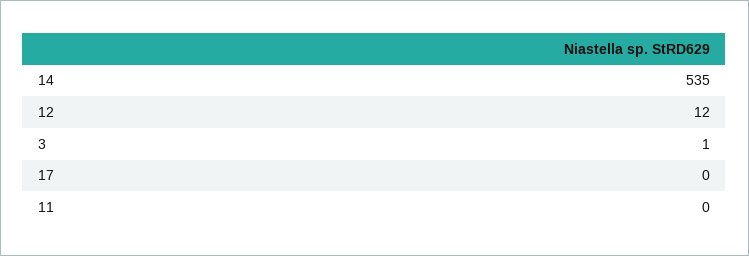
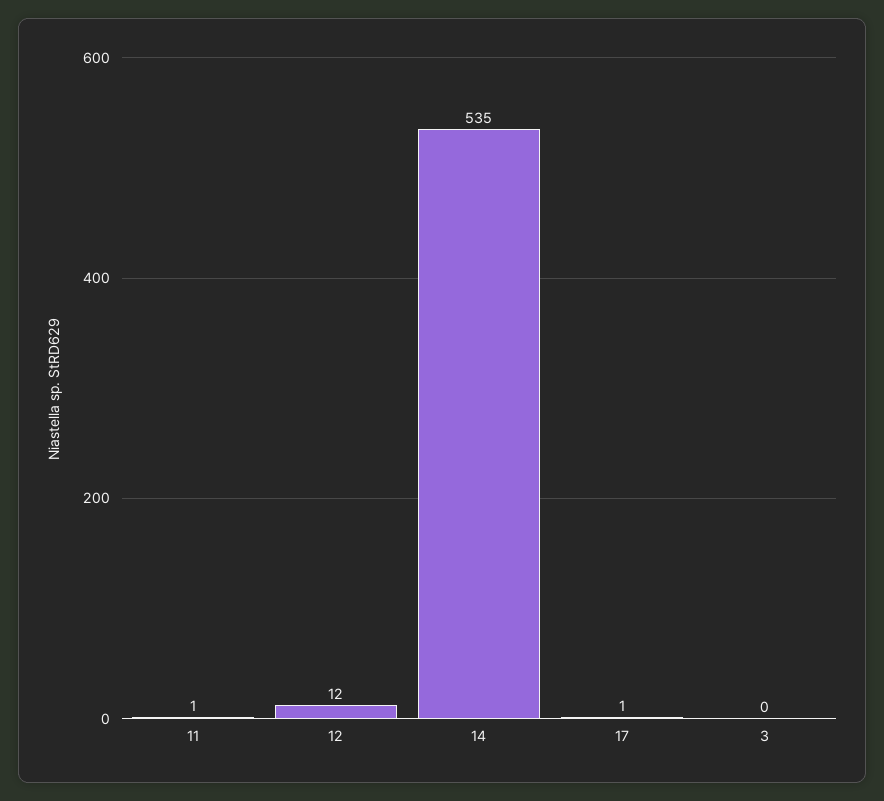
  {
    "14": 535,
    "12": 12,
-   "3": 1,
+   "3": 0,
-   "17": 0,
+   "17": 1,
-   "11": 0
+   "11": 1
  }

